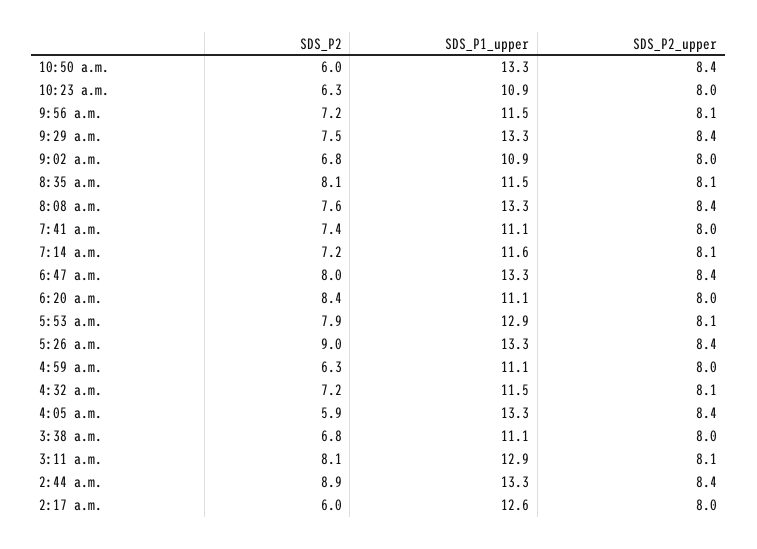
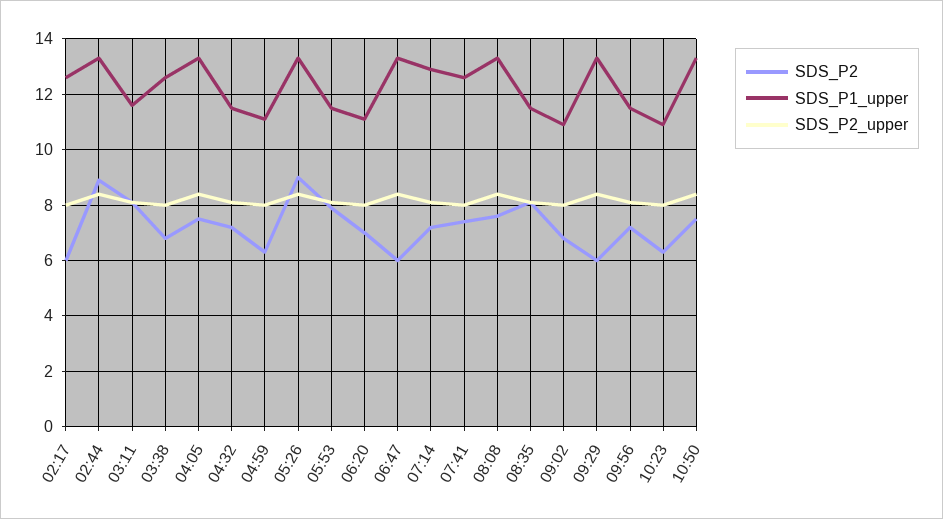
  {
    "SDS_P2": {
-     "10:50 a.m.": 6,
+     "10:50 a.m.": 7.5,
      "10:23 a.m.": 6.3,
      "9:56 a.m.": 7.2,
-     "9:29 a.m.": 7.5,
+     "9:29 a.m.": 6,
      "9:02 a.m.": 6.8,
      "8:35 a.m.": 8.1,
      "8:08 a.m.": 7.6,
      "7:41 a.m.": 7.4,
      "7:14 a.m.": 7.2,
-     "6:47 a.m.": 8,
+     "6:47 a.m.": 6,
-     "6:20 a.m.": 8.4,
+     "6:20 a.m.": 7,
      "5:53 a.m.": 7.9,
      "5:26 a.m.": 9,
      "4:59 a.m.": 6.3,
      "4:32 a.m.": 7.2,
-     "4:05 a.m.": 5.9,
+     "4:05 a.m.": 7.5,
      "3:38 a.m.": 6.8,
      "3:11 a.m.": 8.1,
      "2:44 a.m.": 8.9,
      "2:17 a.m.": 6
    },
    "SDS_P1_upper": {
      "10:50 a.m.": 13.3,
      "10:23 a.m.": 10.9,
      "9:56 a.m.": 11.5,
      "9:29 a.m.": 13.3,
      "9:02 a.m.": 10.9,
      "8:35 a.m.": 11.5,
      "8:08 a.m.": 13.3,
-     "7:41 a.m.": 11.1,
+     "7:41 a.m.": 12.5,
-     "7:14 a.m.": 11.6,
+     "7:14 a.m.": 13,
      "6:47 a.m.": 13.3,
      "6:20 a.m.": 11.1,
-     "5:53 a.m.": 12.9,
+     "5:53 a.m.": 11.5,
      "5:26 a.m.": 13.3,
      "4:59 a.m.": 11.1,
      "4:32 a.m.": 11.5,
      "4:05 a.m.": 13.3,
-     "3:38 a.m.": 11.1,
+     "3:38 a.m.": 12.5,
-     "3:11 a.m.": 12.9,
+     "3:11 a.m.": 11.5,
      "2:44 a.m.": 13.3,
      "2:17 a.m.": 12.6
    },
    "SDS_P2_upper": {
      "10:50 a.m.": 8.4,
      "10:23 a.m.": 8,
      "9:56 a.m.": 8.1,
      "9:29 a.m.": 8.4,
      "9:02 a.m.": 8,
      "8:35 a.m.": 8.1,
      "8:08 a.m.": 8.4,
      "7:41 a.m.": 8,
      "7:14 a.m.": 8.1,
      "6:47 a.m.": 8.4,
      "6:20 a.m.": 8,
      "5:53 a.m.": 8.1,
      "5:26 a.m.": 8.4,
      "4:59 a.m.": 8,
      "4:32 a.m.": 8.1,
      "4:05 a.m.": 8.4,
      "3:38 a.m.": 8,
      "3:11 a.m.": 8.1,
      "2:44 a.m.": 8.4,
      "2:17 a.m.": 8
    }
  }

